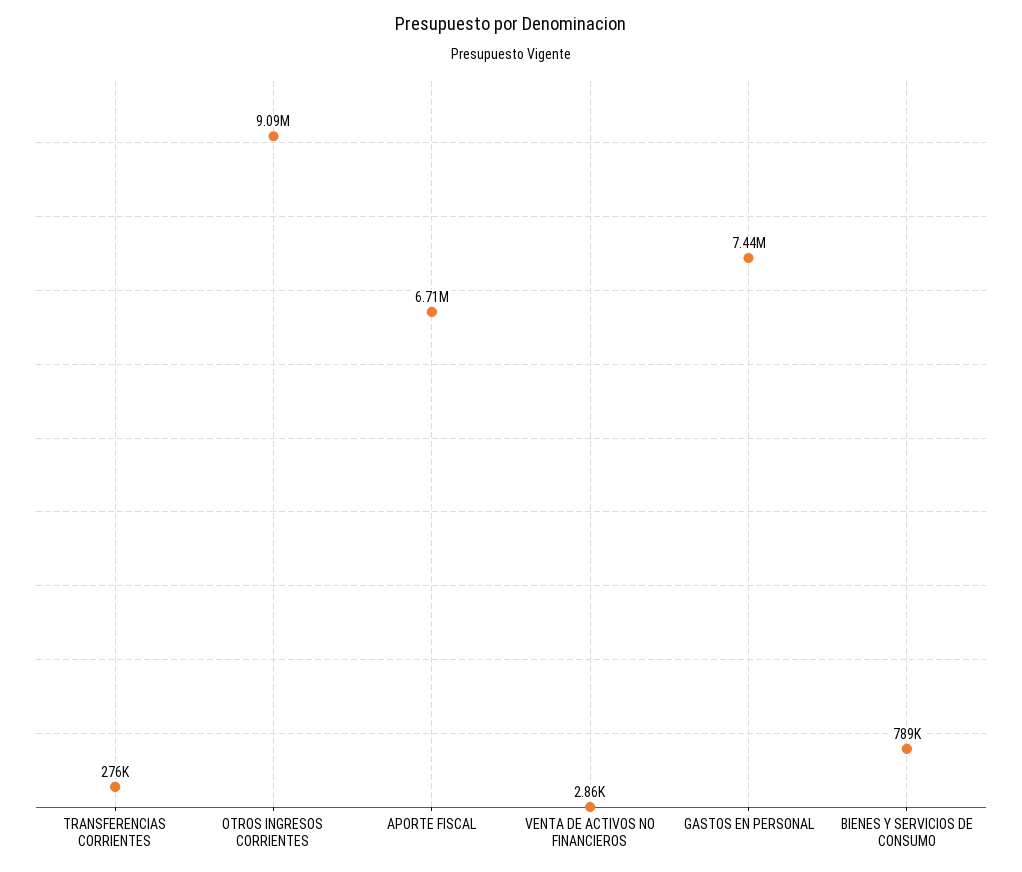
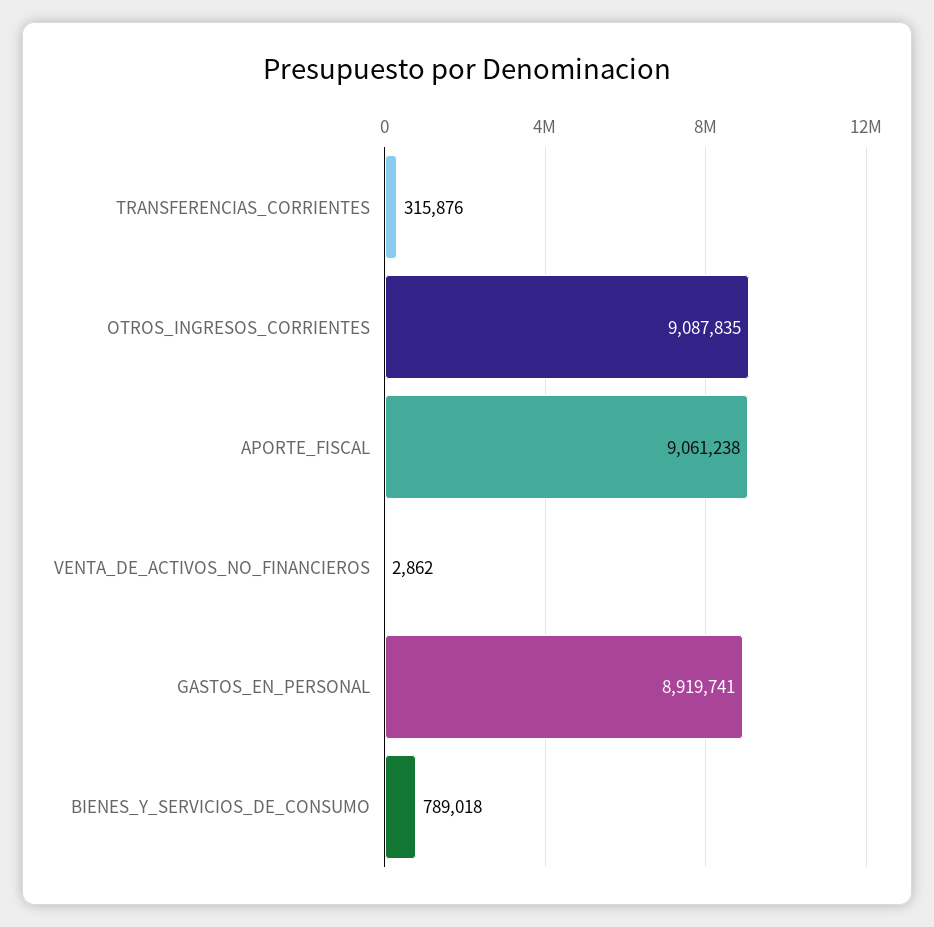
  {
-   "TRANSFERENCIAS CORRIENTES": 276000,
+   "TRANSFERENCIAS CORRIENTES": 315876,
    "OTROS INGRESOS CORRIENTES": 9087835,
-   "APORTE FISCAL": 6710000,
+   "APORTE FISCAL": 9061238,
    "VENTA DE ACTIVOS NO FINANCIEROS": 2862,
-   "GASTOS EN PERSONAL": 7440000,
+   "GASTOS EN PERSONAL": 8919741,
    "BIENES Y SERVICIOS DE CONSUMO": 789018
  }

